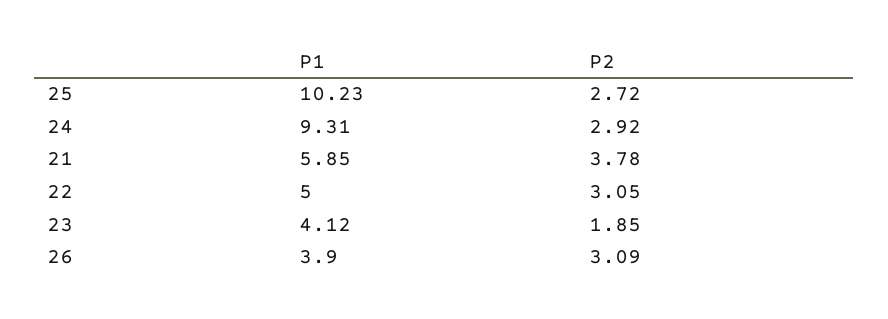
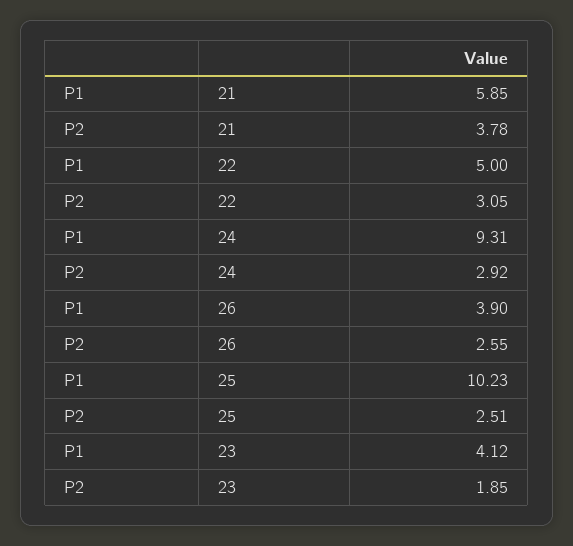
  {
    "P1": {
      "25": 10.23,
      "24": 9.31,
      "21": 5.85,
      "22": 5,
      "23": 4.12,
      "26": 3.9
    },
    "P2": {
-     "25": 2.72,
+     "25": 2.51,
      "24": 2.92,
      "21": 3.78,
      "22": 3.05,
      "23": 1.85,
-     "26": 3.09
+     "26": 2.55
    }
  }

